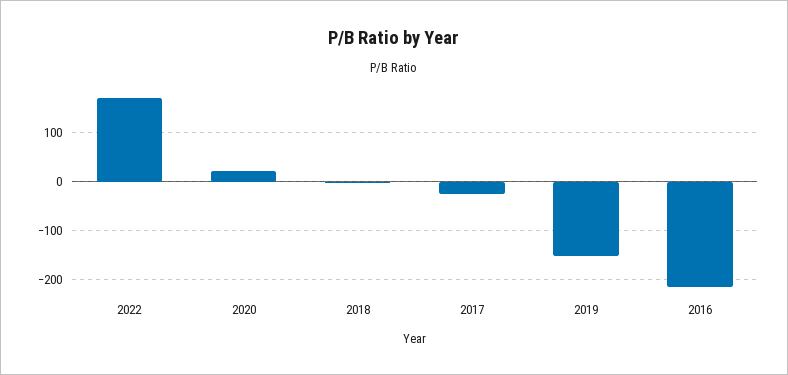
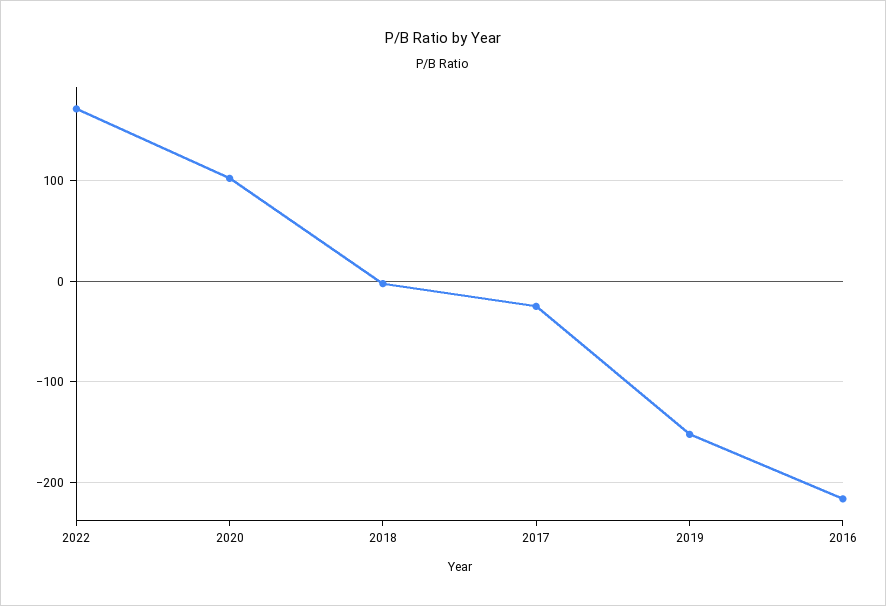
  {
    "2022": 170,
-   "2020": 20,
+   "2020": 100,
    "2018": 0,
    "2017": -20,
    "2019": -150,
    "2016": -220
  }

